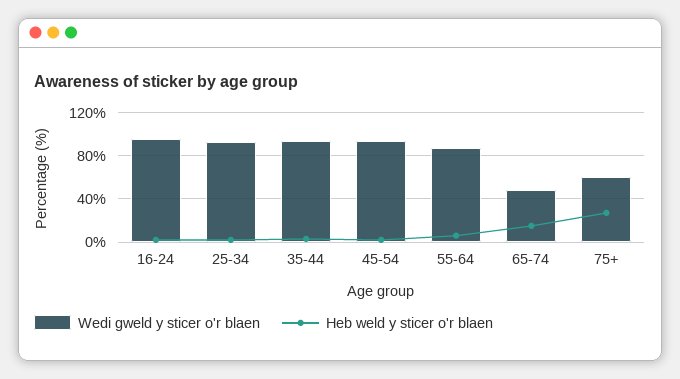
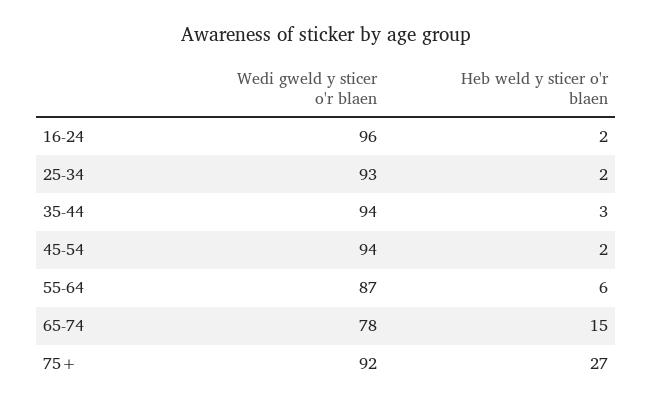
  {
    "Wedi gweld y sticer o'r blaen": {
      "16-24": 96,
      "25-34": 93,
      "35-44": 94,
      "45-54": 94,
      "55-64": 87,
-     "65-74": 50,
+     "65-74": 78,
-     "75+": 60
+     "75+": 92
    },
    "Heb weld y sticer o'r blaen": {
      "16-24": 2,
      "25-34": 2,
      "35-44": 3,
      "45-54": 2,
      "55-64": 6,
      "65-74": 15,
      "75+": 27
    }
  }

